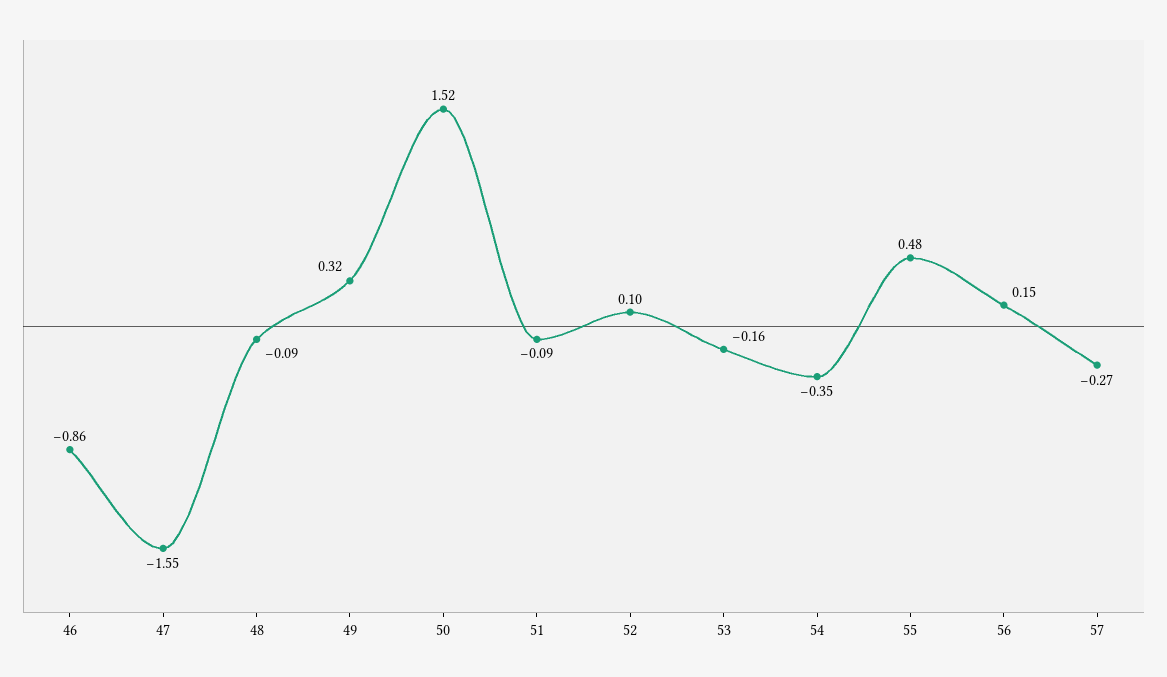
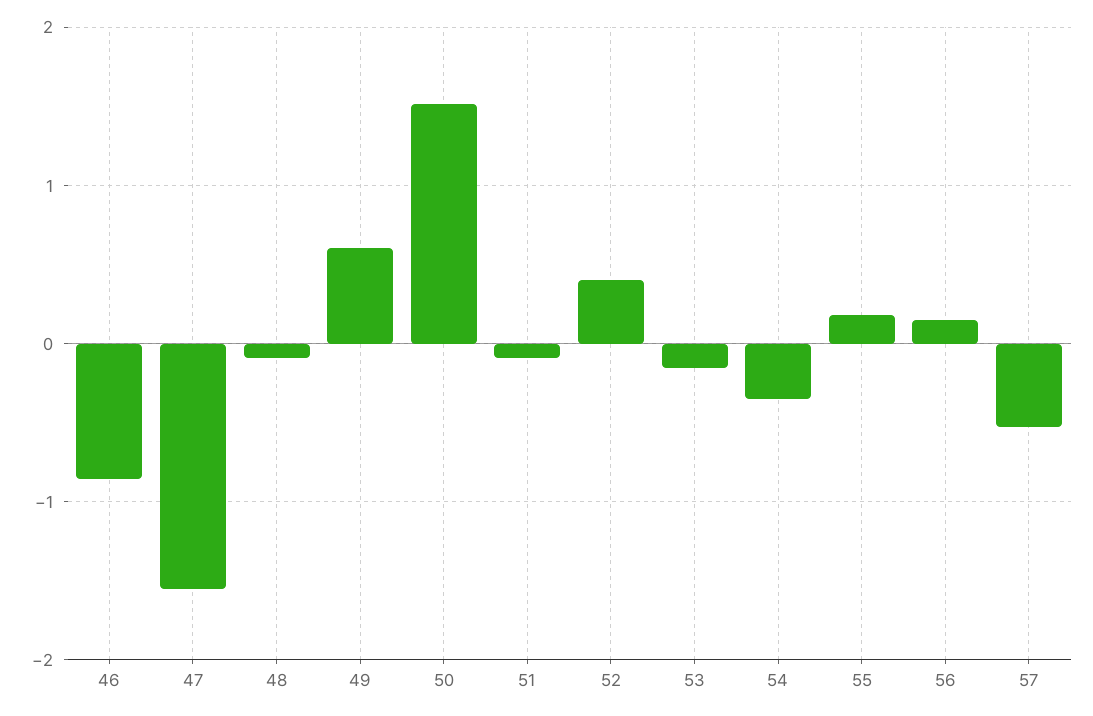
  {
    "46": -0.86,
    "47": -1.55,
    "48": -0.09,
-   "49": 0.32,
+   "49": 0.6,
    "50": 1.52,
    "51": -0.09,
-   "52": 0.1,
+   "52": 0.4,
    "53": -0.16,
    "54": -0.35,
-   "55": 0.48,
+   "55": 0.2,
    "56": 0.15,
-   "57": -0.27
+   "57": -0.5
  }

